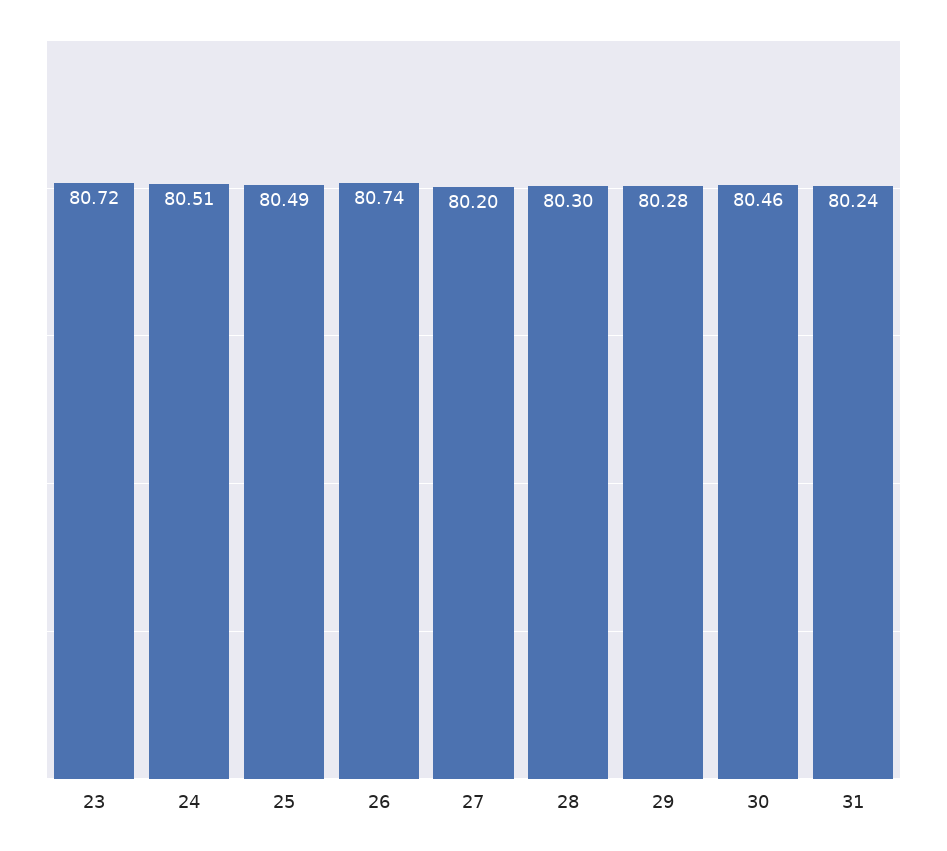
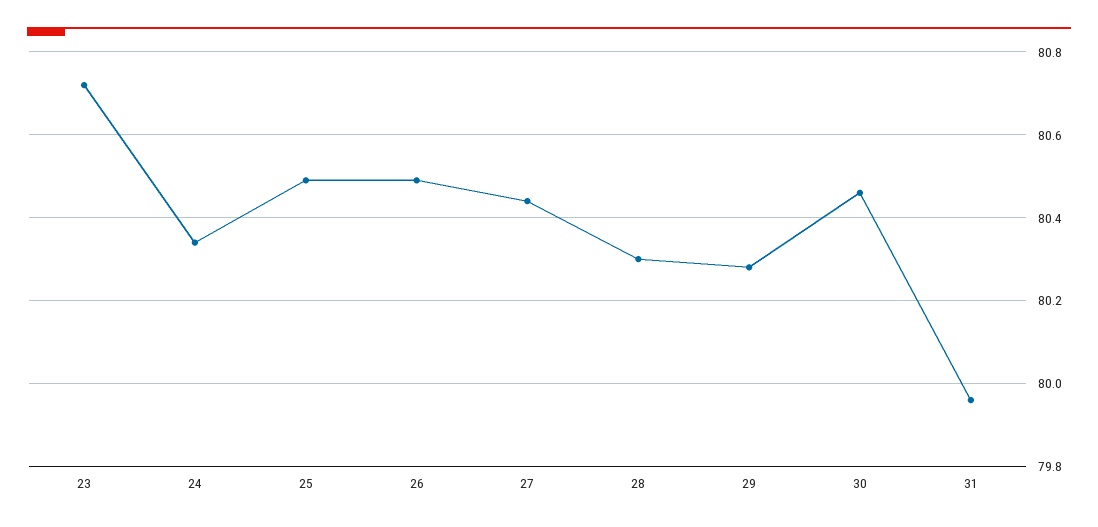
  {
    "23": 80.72,
-   "24": 80.51,
+   "24": 80.35,
    "25": 80.49,
-   "26": 80.74,
+   "26": 80.5,
-   "27": 80.2,
+   "27": 80.45,
    "28": 80.3,
    "29": 80.28,
    "30": 80.46,
-   "31": 80.24
+   "31": 79.95
  }

